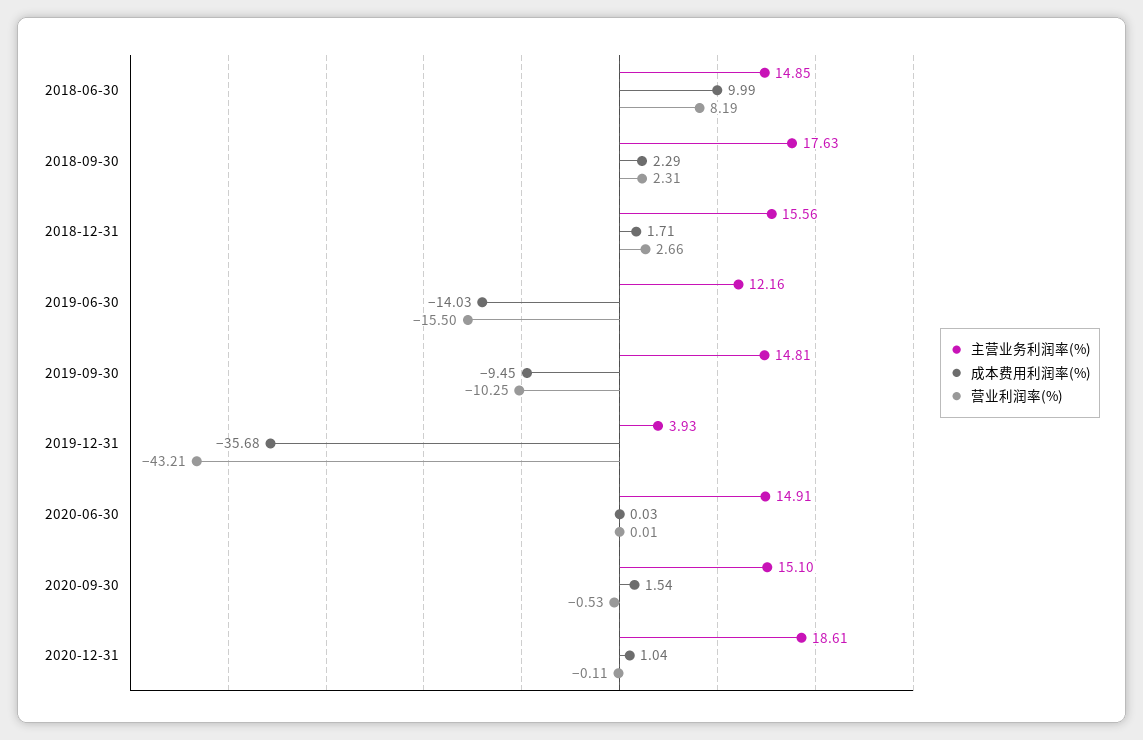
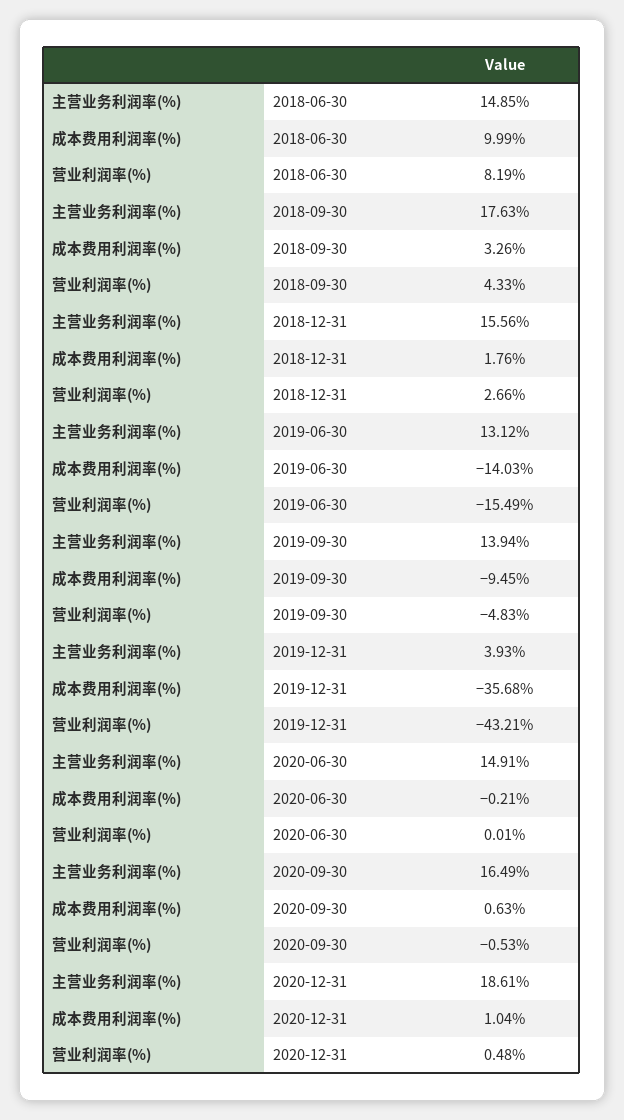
  {
    "主营业务利润率(%)": {
      "2018-06-30": 14.85,
      "2018-09-30": 17.63,
      "2018-12-31": 15.56,
-     "2019-06-30": 12.16,
+     "2019-06-30": 13.12,
-     "2019-09-30": 14.81,
+     "2019-09-30": 13.94,
      "2019-12-31": 3.93,
      "2020-06-30": 14.91,
-     "2020-09-30": 15.1,
+     "2020-09-30": 16.49,
      "2020-12-31": 18.61
    },
    "成本费用利润率(%)": {
      "2018-06-30": 9.99,
-     "2018-09-30": 2.29,
+     "2018-09-30": 3.26,
-     "2018-12-31": 1.71,
+     "2018-12-31": 1.76,
      "2019-06-30": -14.03,
      "2019-09-30": -9.45,
      "2019-12-31": -35.68,
-     "2020-06-30": 0.03,
+     "2020-06-30": -0.21,
-     "2020-09-30": 1.54,
+     "2020-09-30": 0.63,
      "2020-12-31": 1.04
    },
    "营业利润率(%)": {
      "2018-06-30": 8.19,
-     "2018-09-30": 2.31,
+     "2018-09-30": 4.33,
      "2018-12-31": 2.66,
-     "2019-06-30": -15.5,
+     "2019-06-30": -15.49,
-     "2019-09-30": -10.25,
+     "2019-09-30": -4.83,
      "2019-12-31": -43.21,
      "2020-06-30": 0.01,
      "2020-09-30": -0.53,
-     "2020-12-31": -0.11
+     "2020-12-31": 0.48
    }
  }

